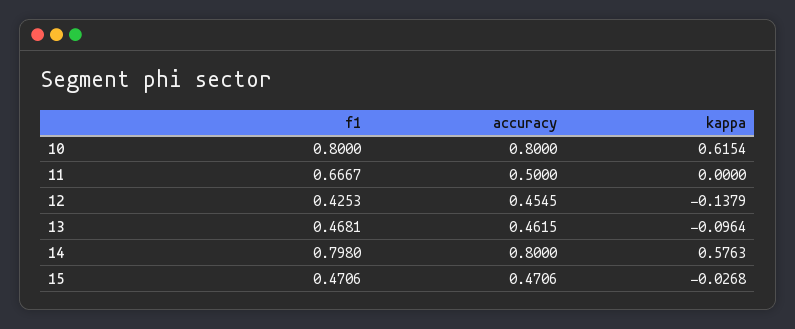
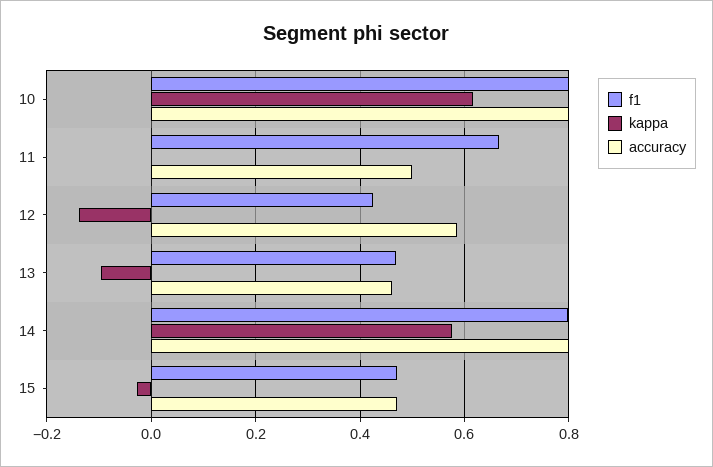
  {
    "f1": {
      "10": 0.8,
      "11": 0.6667,
      "12": 0.4253,
      "13": 0.4681,
      "14": 0.798,
      "15": 0.4706
    },
    "accuracy": {
      "10": 0.8,
      "11": 0.5,
-     "12": 0.4545,
+     "12": 0.58,
      "13": 0.4615,
      "14": 0.8,
      "15": 0.4706
    },
    "kappa": {
      "10": 0.6154,
      "11": 0,
      "12": -0.1379,
      "13": -0.0964,
      "14": 0.5763,
      "15": -0.0268
    }
  }

